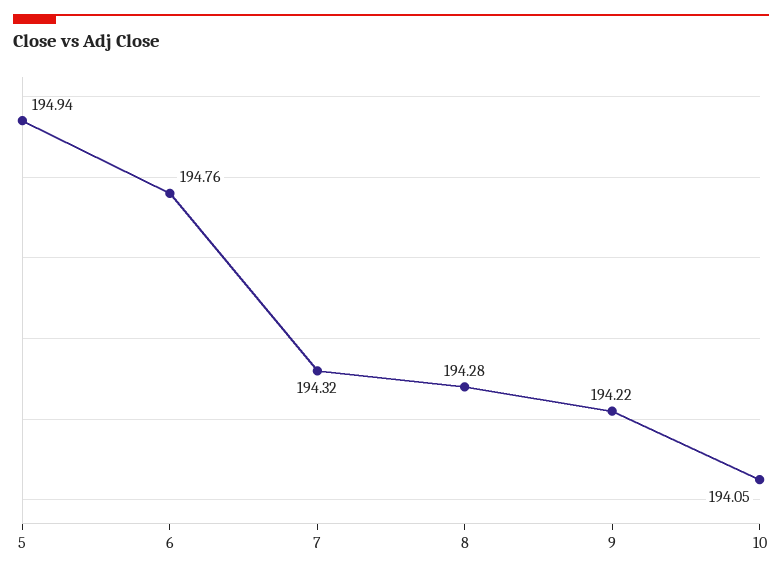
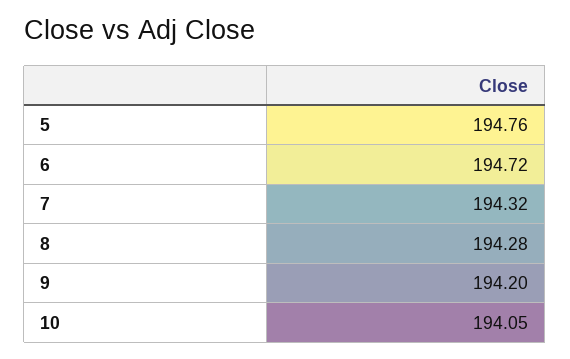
  {
-   "5": 194.94,
+   "5": 194.76,
-   "6": 194.76,
+   "6": 194.72,
    "7": 194.32,
    "8": 194.28,
-   "9": 194.22,
+   "9": 194.2,
    "10": 194.05
  }

